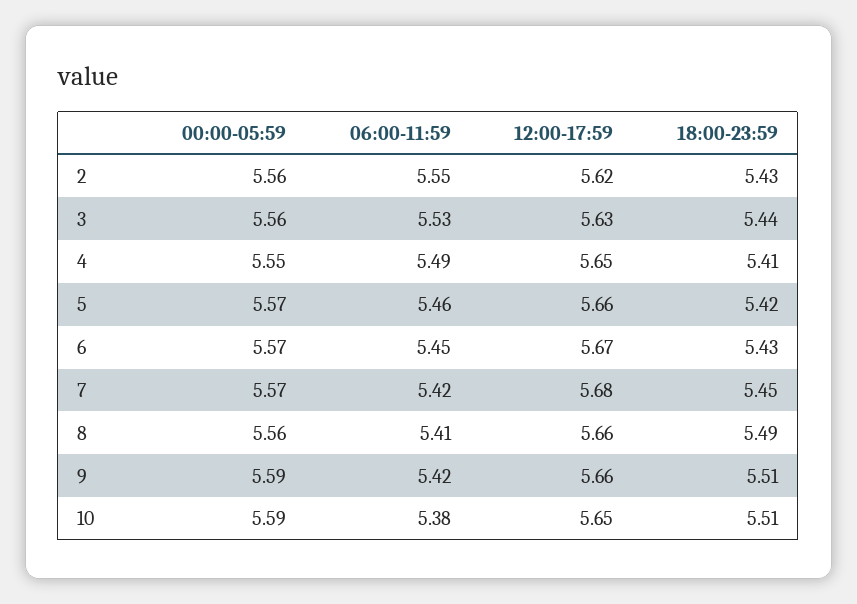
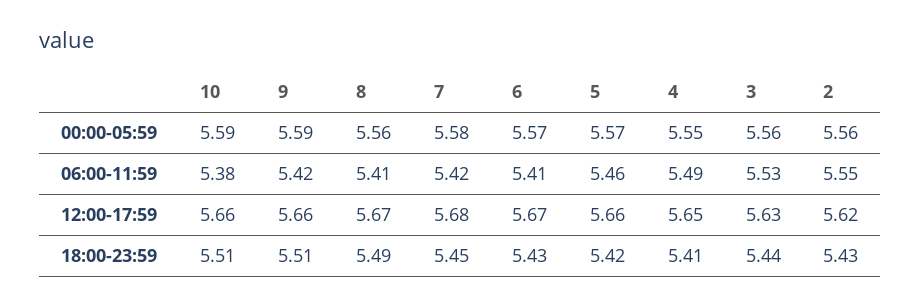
  {
    "00:00-05:59": {
      "2": 5.56,
      "3": 5.56,
      "4": 5.55,
      "5": 5.57,
      "6": 5.57,
-     "7": 5.57,
+     "7": 5.58,
      "8": 5.56,
      "9": 5.59,
      "10": 5.59
    },
    "06:00-11:59": {
      "2": 5.55,
      "3": 5.53,
      "4": 5.49,
      "5": 5.46,
-     "6": 5.45,
+     "6": 5.41,
      "7": 5.42,
      "8": 5.41,
      "9": 5.42,
      "10": 5.38
    },
    "12:00-17:59": {
      "2": 5.62,
      "3": 5.63,
      "4": 5.65,
      "5": 5.66,
      "6": 5.67,
      "7": 5.68,
-     "8": 5.66,
+     "8": 5.67,
      "9": 5.66,
-     "10": 5.65
+     "10": 5.66
    },
    "18:00-23:59": {
      "2": 5.43,
      "3": 5.44,
      "4": 5.41,
      "5": 5.42,
      "6": 5.43,
      "7": 5.45,
      "8": 5.49,
      "9": 5.51,
      "10": 5.51
    }
  }

